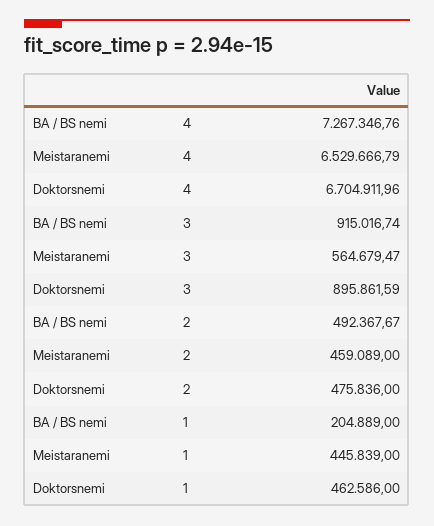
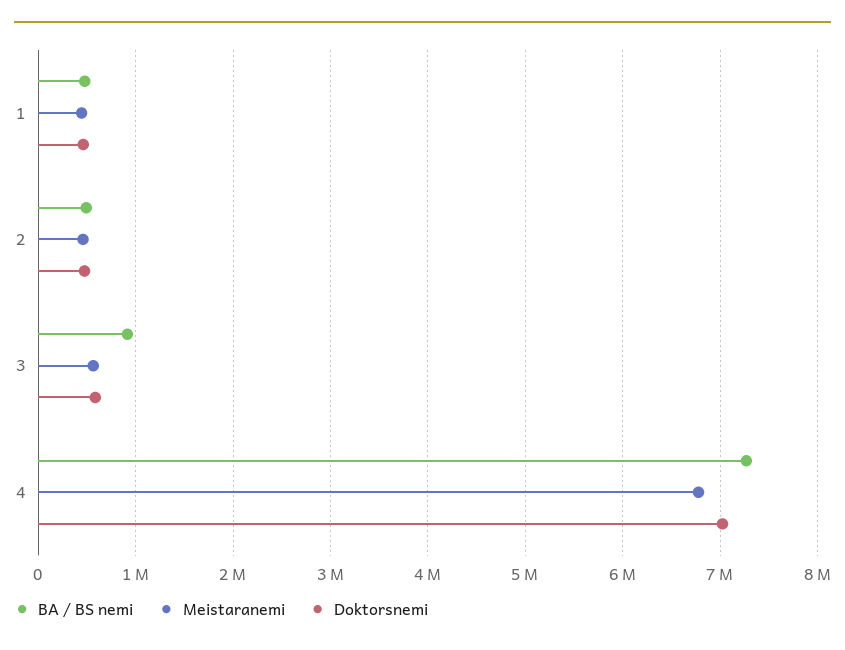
  {
    "BA / BS nemi": {
      "4": 7267346.76,
      "3": 915016.74,
      "2": 492367.67,
-     "1": 204889
+     "1": 500000
    },
    "Meistaranemi": {
-     "4": 6529666.79,
+     "4": 6800000,
      "3": 564679.47,
      "2": 459089,
      "1": 445839
    },
    "Doktorsnemi": {
-     "4": 6704911.96,
+     "4": 7000000,
-     "3": 895861.59,
+     "3": 600000,
      "2": 475836,
      "1": 462586
    }
  }

